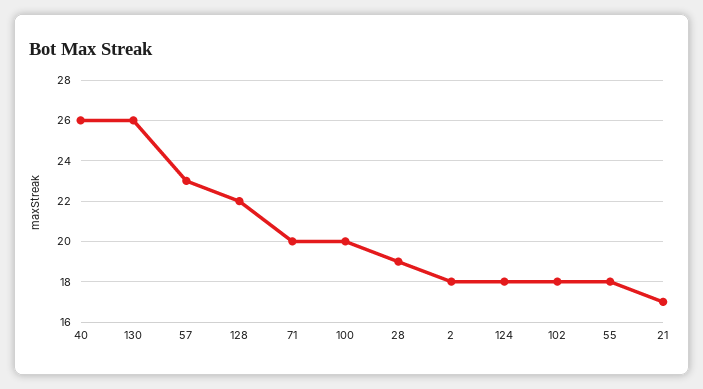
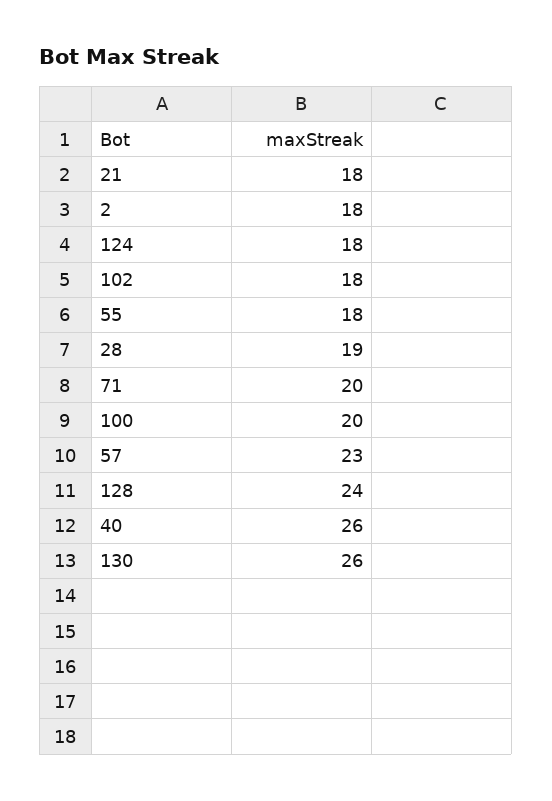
  {
    "40": 26,
    "130": 26,
    "57": 23,
-   "128": 22,
+   "128": 24,
    "71": 20,
    "100": 20,
    "28": 19,
    "2": 18,
    "124": 18,
    "102": 18,
    "55": 18,
-   "21": 17
+   "21": 18
  }

